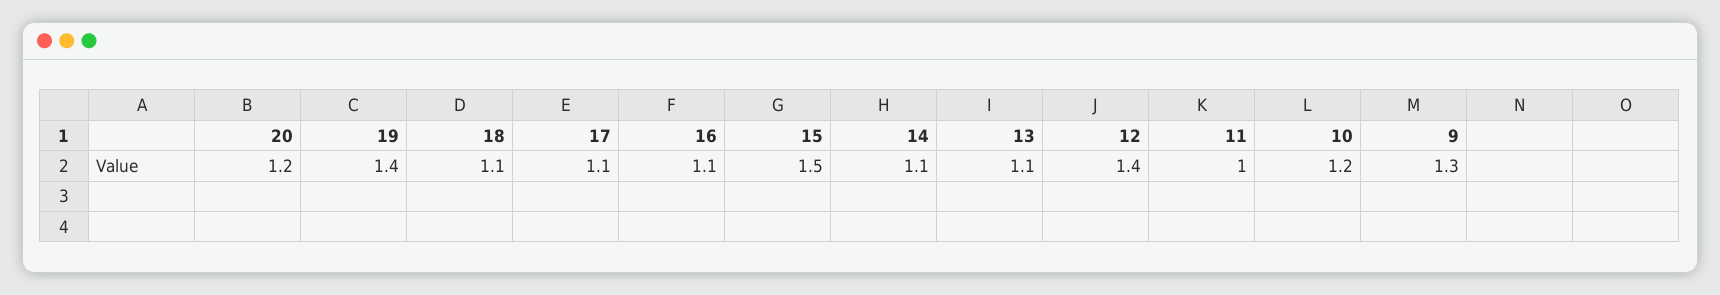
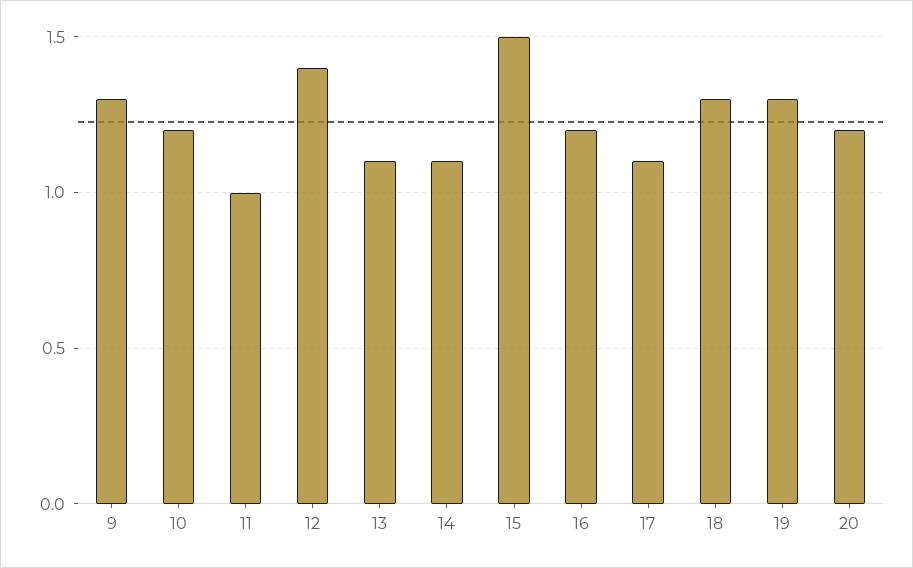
  {
    "20": 1.2,
-   "19": 1.4,
+   "19": 1.3,
-   "18": 1.1,
+   "18": 1.3,
    "17": 1.1,
-   "16": 1.1,
+   "16": 1.2,
    "15": 1.5,
    "14": 1.1,
    "13": 1.1,
    "12": 1.4,
    "11": 1,
    "10": 1.2,
    "9": 1.3
  }

